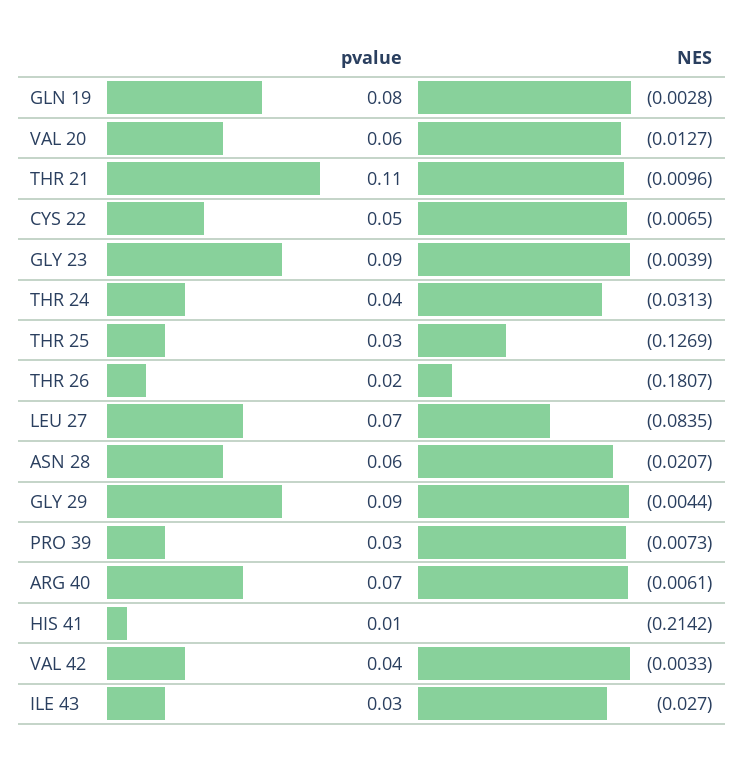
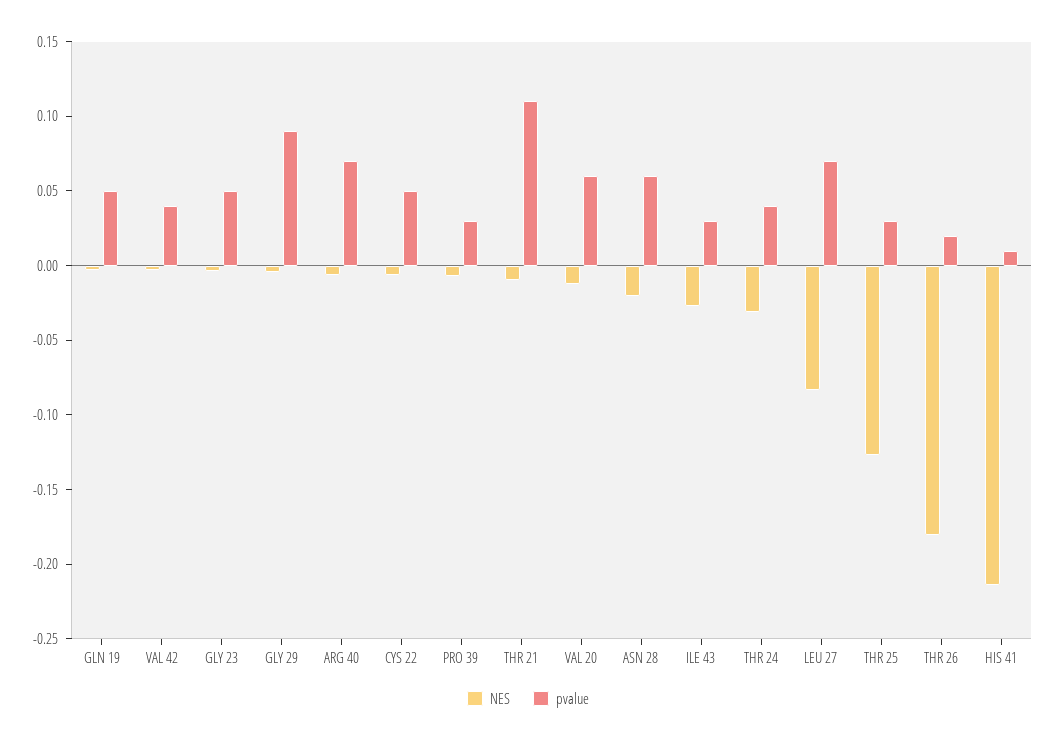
  {
    "pvalue": {
-     "GLN 19": 0.08,
+     "GLN 19": 0.05,
      "VAL 20": 0.06,
      "THR 21": 0.11,
      "CYS 22": 0.05,
-     "GLY 23": 0.09,
+     "GLY 23": 0.05,
      "THR 24": 0.04,
      "THR 25": 0.03,
      "THR 26": 0.02,
      "LEU 27": 0.07,
      "ASN 28": 0.06,
      "GLY 29": 0.09,
      "PRO 39": 0.03,
      "ARG 40": 0.07,
      "HIS 41": 0.01,
      "VAL 42": 0.04,
      "ILE 43": 0.03
    },
    "NES": {
      "GLN 19": -0.0028,
      "VAL 20": -0.0127,
      "THR 21": -0.0096,
      "CYS 22": -0.0065,
      "GLY 23": -0.0039,
      "THR 24": -0.0313,
      "THR 25": -0.1269,
      "THR 26": -0.1807,
      "LEU 27": -0.0835,
      "ASN 28": -0.0207,
      "GLY 29": -0.0044,
      "PRO 39": -0.0073,
      "ARG 40": -0.0061,
      "HIS 41": -0.2142,
      "VAL 42": -0.0033,
      "ILE 43": -0.027
    }
  }

